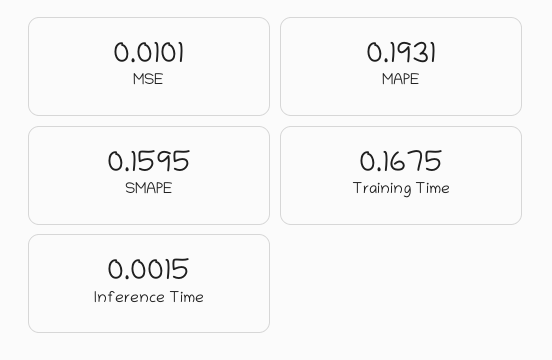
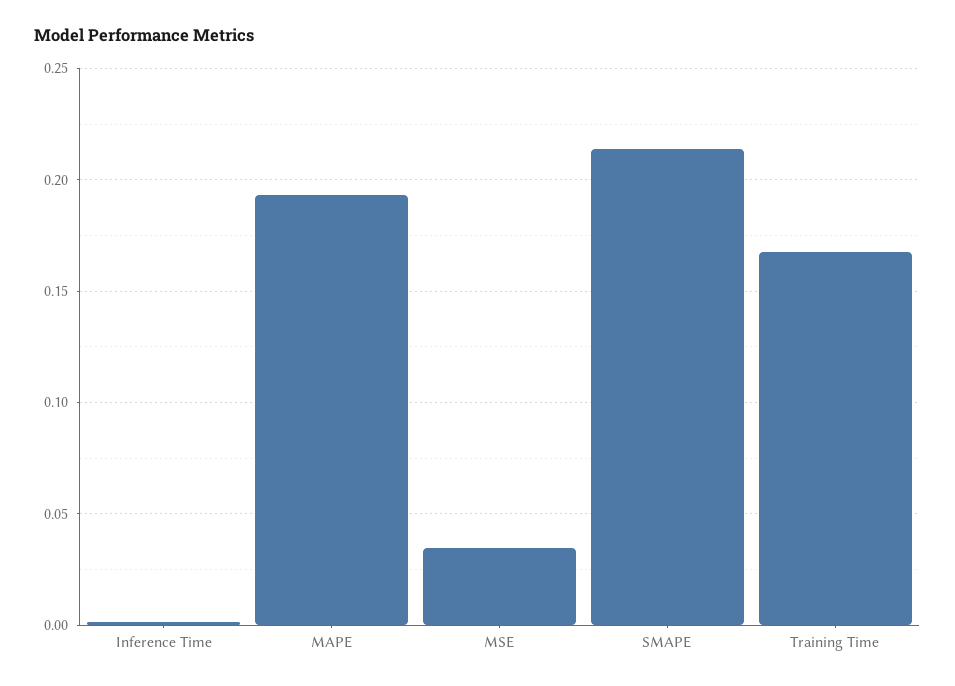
  {
-   "MSE": 0.0101,
+   "MSE": 0.035,
    "MAPE": 0.1931,
-   "SMAPE": 0.1595,
+   "SMAPE": 0.215,
    "Training Time": 0.1675,
    "Inference Time": 0.0015
  }

